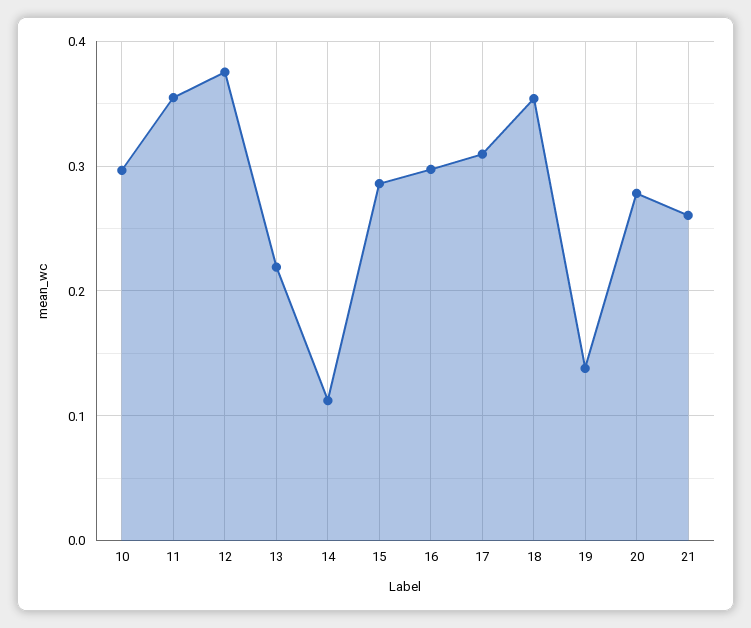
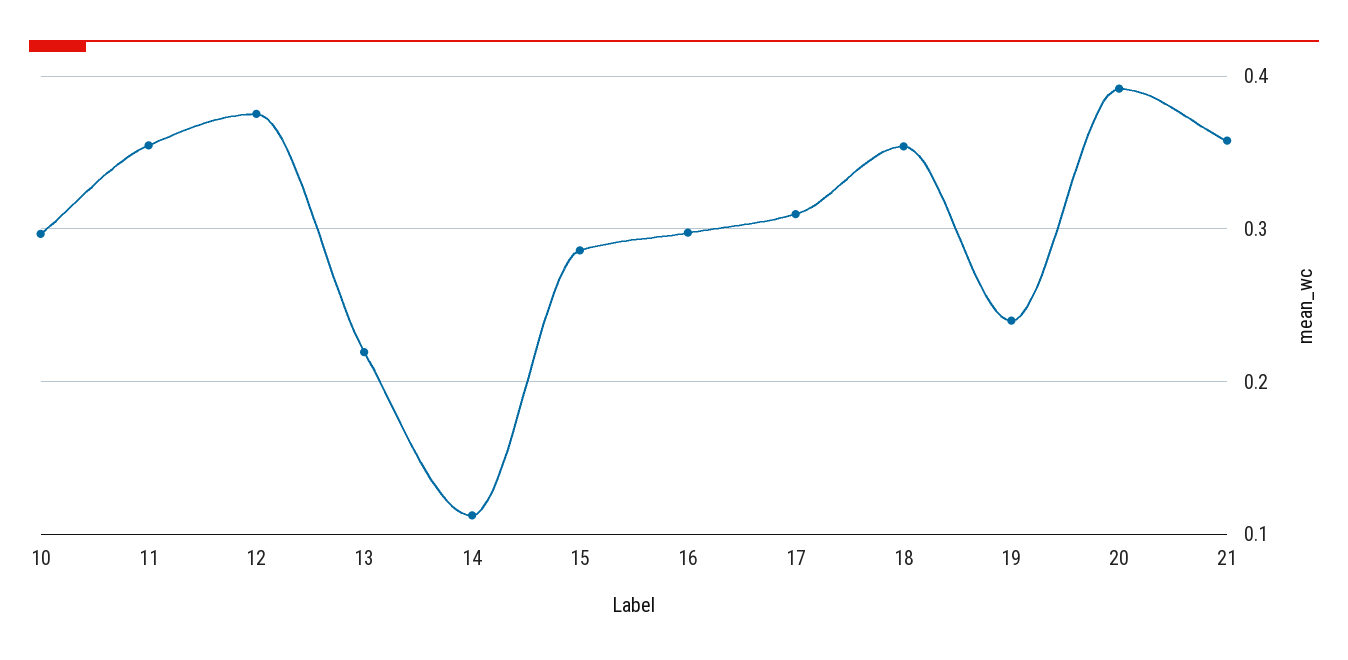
  {
    "10": 0.3,
    "11": 0.35,
    "12": 0.38,
    "13": 0.22,
    "14": 0.11,
    "15": 0.29,
    "16": 0.3,
    "17": 0.31,
    "18": 0.35,
-   "19": 0.14,
+   "19": 0.24,
-   "20": 0.28,
+   "20": 0.39,
-   "21": 0.26
+   "21": 0.36
  }

